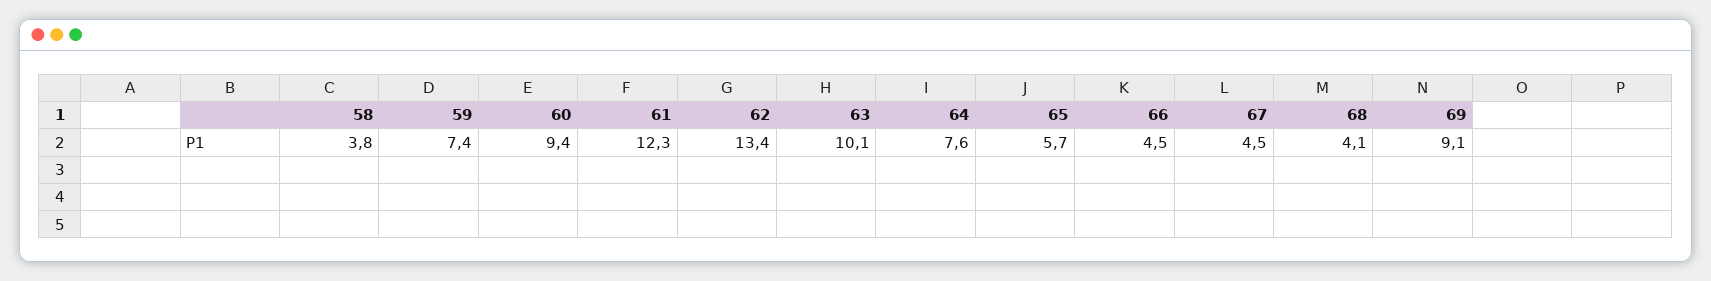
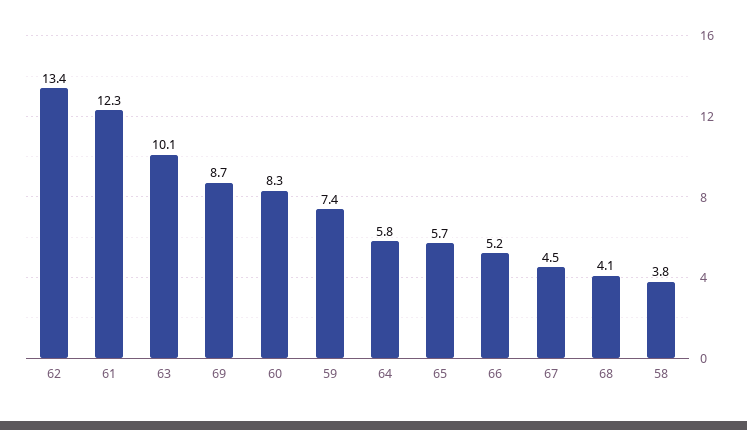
  {
    "58": 3.8,
    "59": 7.4,
-   "60": 9.4,
+   "60": 8.3,
    "61": 12.3,
    "62": 13.4,
    "63": 10.1,
-   "64": 7.6,
+   "64": 5.8,
    "65": 5.7,
-   "66": 4.5,
+   "66": 5.2,
    "67": 4.5,
    "68": 4.1,
-   "69": 9.1
+   "69": 8.7
  }

